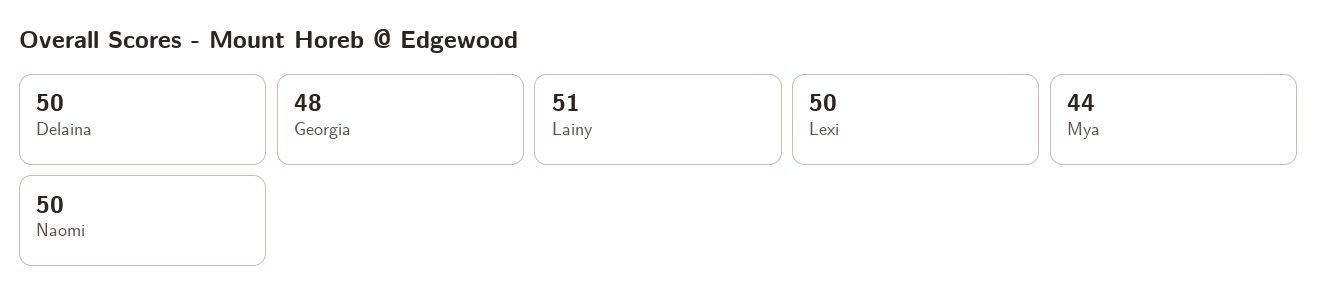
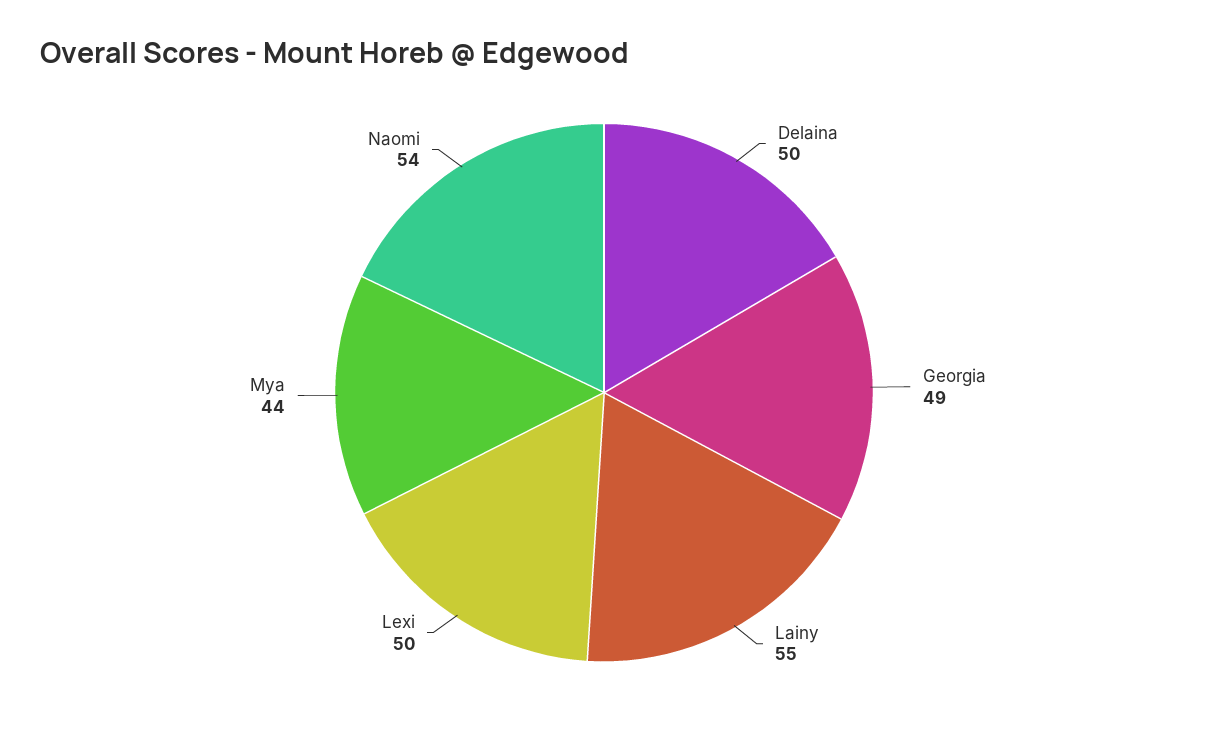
  {
    "Delaina": 50,
-   "Georgia": 48,
+   "Georgia": 49,
-   "Lainy": 51,
+   "Lainy": 55,
    "Lexi": 50,
    "Mya": 44,
-   "Naomi": 50
+   "Naomi": 54
  }

